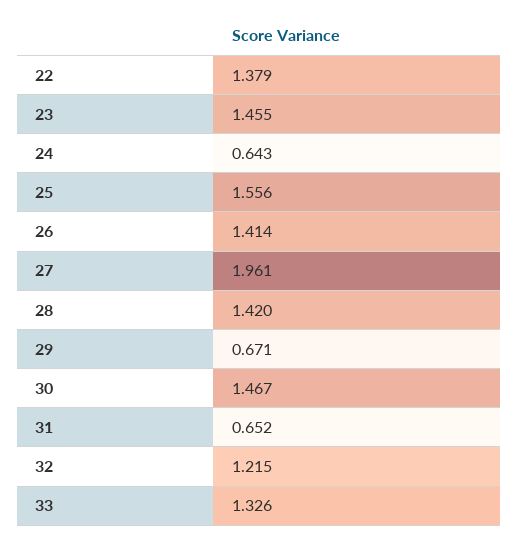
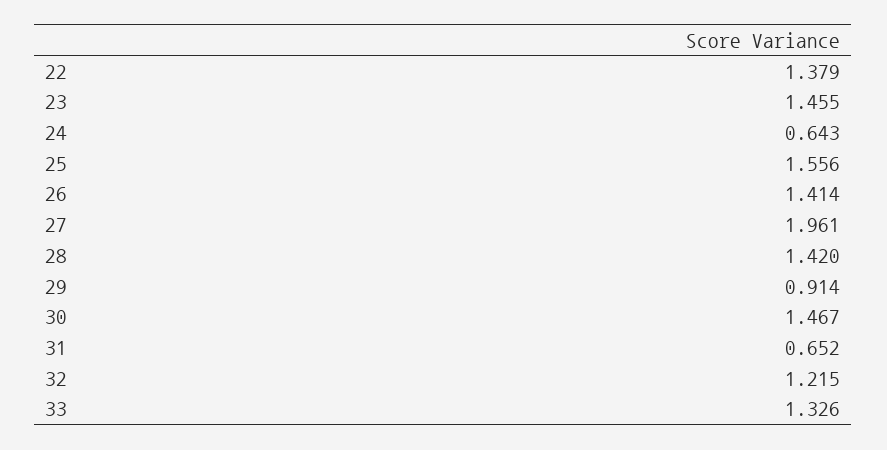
  {
    "22": 1.379,
    "23": 1.455,
    "24": 0.643,
    "25": 1.556,
    "26": 1.414,
    "27": 1.961,
    "28": 1.42,
-   "29": 0.671,
+   "29": 0.914,
    "30": 1.467,
    "31": 0.652,
    "32": 1.215,
    "33": 1.326
  }

